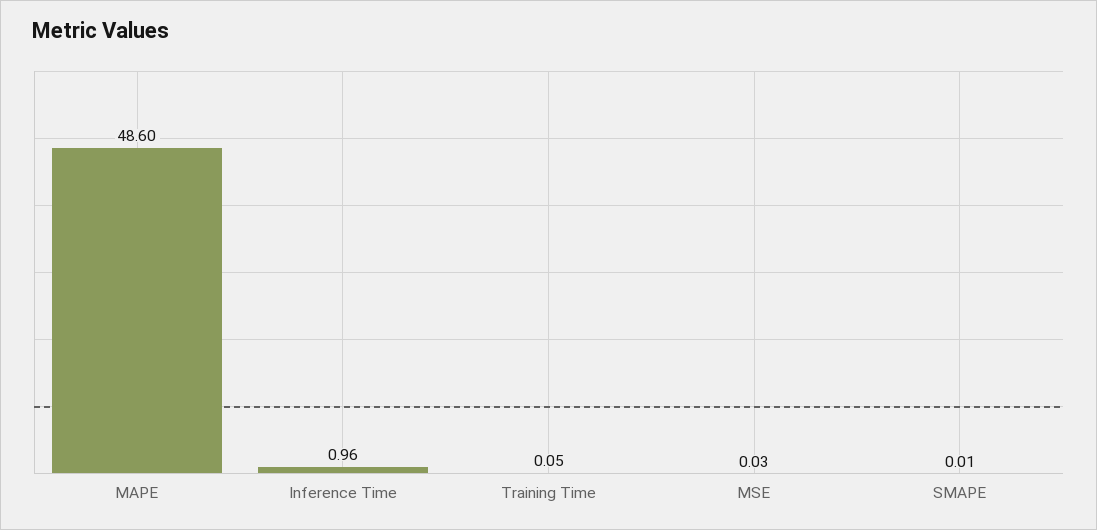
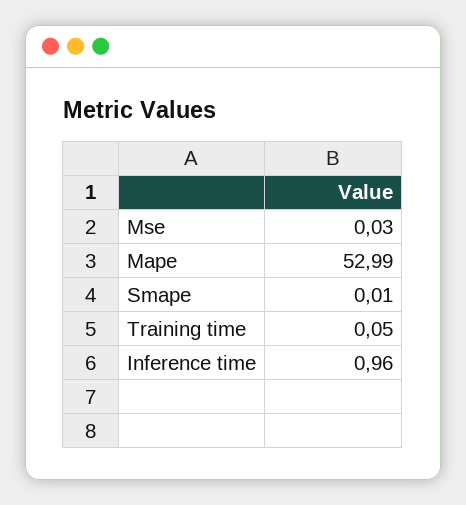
  {
-   "MAPE": 48.6,
+   "MAPE": 52.99,
    "Inference Time": 0.96,
    "Training Time": 0.05,
    "MSE": 0.03,
    "SMAPE": 0.01
  }

